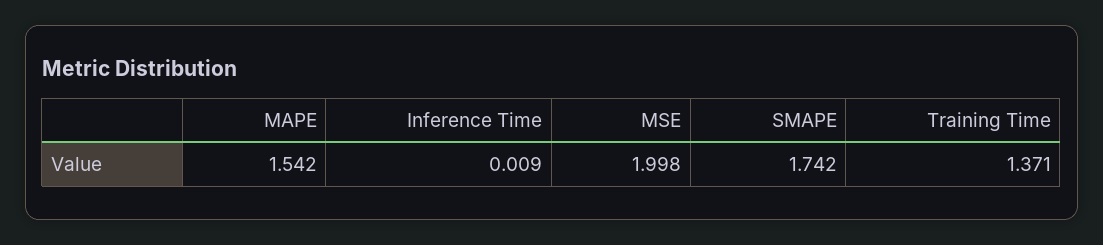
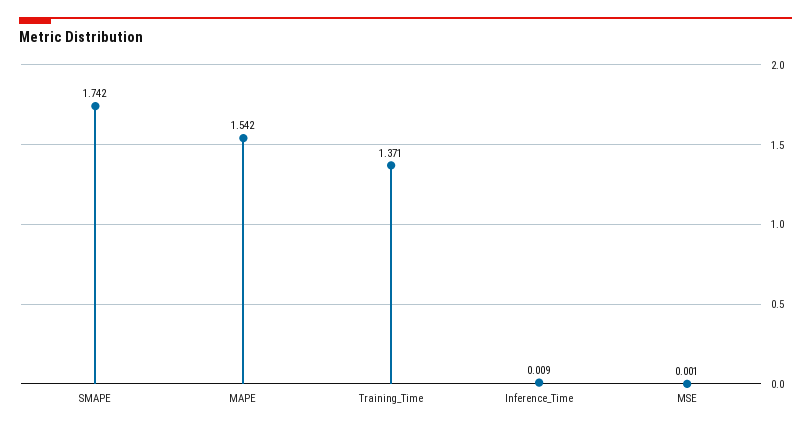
  {
    "MAPE": 1.542,
    "Inference Time": 0.009,
-   "MSE": 1.998,
+   "MSE": 0.001,
    "SMAPE": 1.742,
    "Training Time": 1.371
  }

